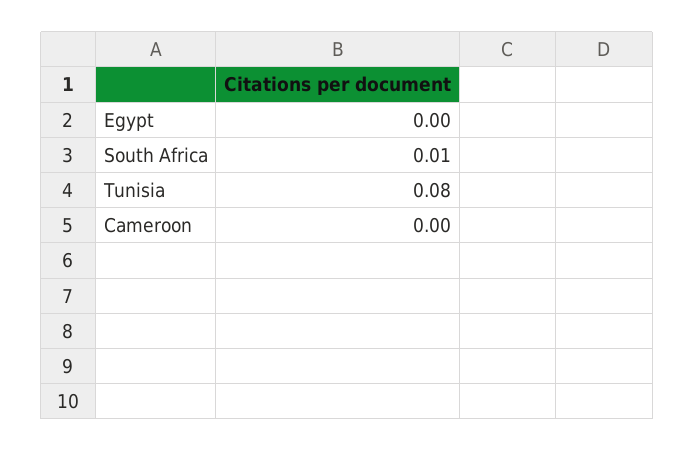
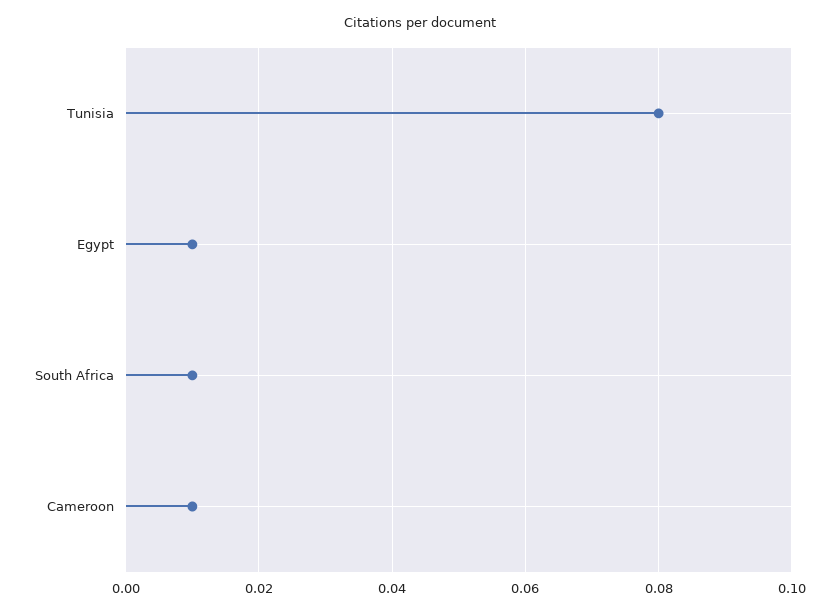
  {
-   "Egypt": 0,
+   "Egypt": 0.01,
    "South Africa": 0.01,
    "Tunisia": 0.08,
-   "Cameroon": 0
+   "Cameroon": 0.01
  }

